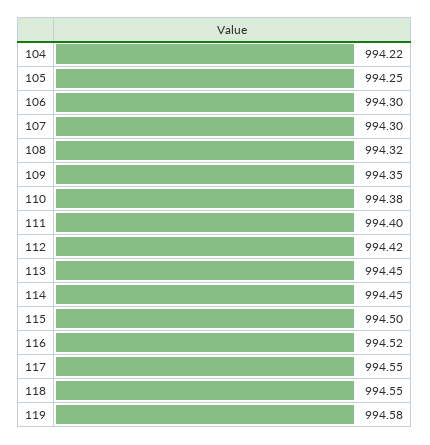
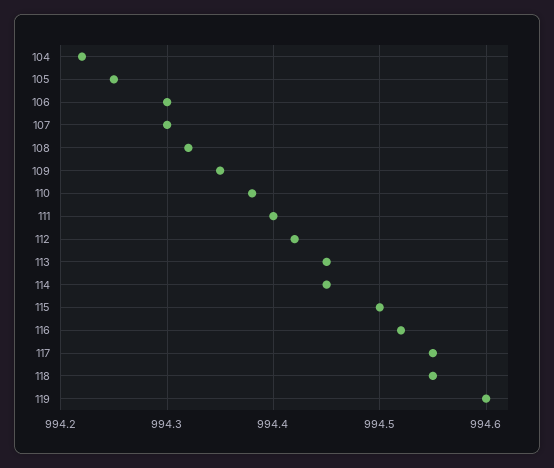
  {
    "104": 994.22,
    "105": 994.25,
    "106": 994.3,
    "107": 994.3,
    "108": 994.32,
    "109": 994.35,
    "110": 994.38,
    "111": 994.4,
    "112": 994.42,
    "113": 994.45,
    "114": 994.45,
    "115": 994.5,
    "116": 994.52,
    "117": 994.55,
    "118": 994.55,
-   "119": 994.58
+   "119": 994.6
  }

